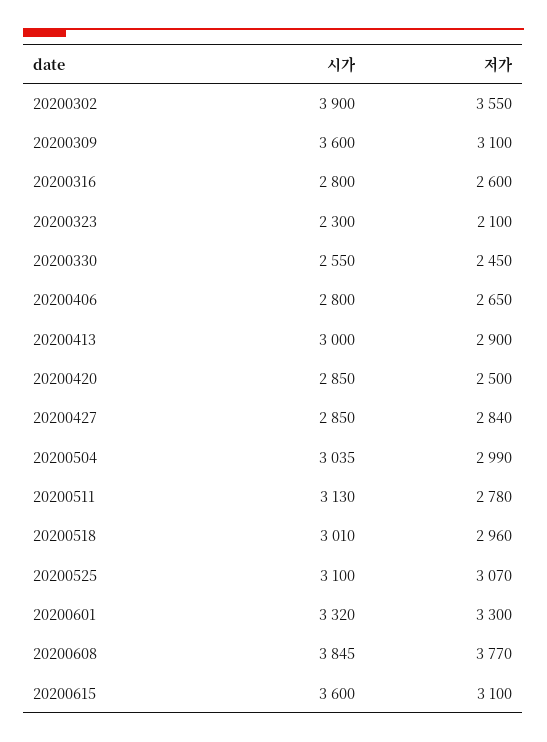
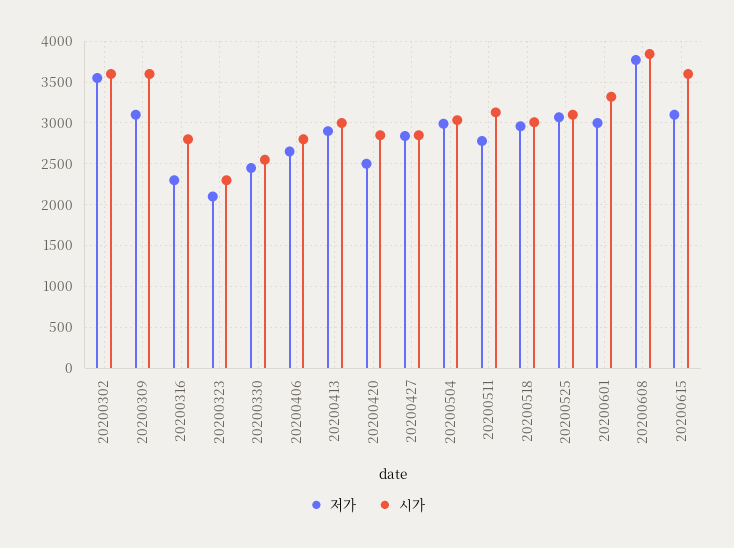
  {
    "시가": {
-     "20200302": 3900,
+     "20200302": 3600,
      "20200309": 3600,
      "20200316": 2800,
      "20200323": 2300,
      "20200330": 2550,
      "20200406": 2800,
      "20200413": 3000,
      "20200420": 2850,
      "20200427": 2850,
      "20200504": 3035,
      "20200511": 3130,
      "20200518": 3010,
      "20200525": 3100,
      "20200601": 3320,
      "20200608": 3845,
      "20200615": 3600
    },
    "저가": {
      "20200302": 3550,
      "20200309": 3100,
-     "20200316": 2600,
+     "20200316": 2300,
      "20200323": 2100,
      "20200330": 2450,
      "20200406": 2650,
      "20200413": 2900,
      "20200420": 2500,
      "20200427": 2840,
      "20200504": 2990,
      "20200511": 2780,
      "20200518": 2960,
      "20200525": 3070,
-     "20200601": 3300,
+     "20200601": 3000,
      "20200608": 3770,
      "20200615": 3100
    }
  }

